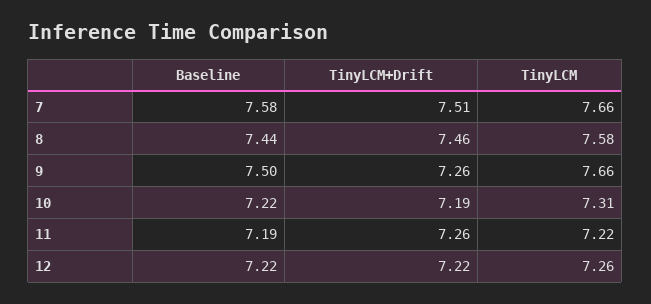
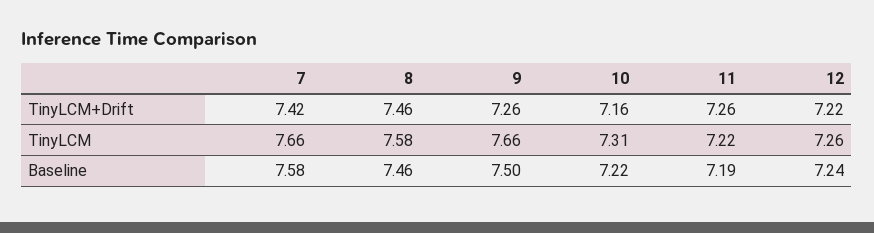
  {
    "Baseline": {
      "7": 7.58,
-     "8": 7.44,
+     "8": 7.46,
      "9": 7.5,
      "10": 7.22,
      "11": 7.19,
-     "12": 7.22
+     "12": 7.24
    },
    "TinyLCM+Drift": {
-     "7": 7.51,
+     "7": 7.42,
      "8": 7.46,
      "9": 7.26,
-     "10": 7.19,
+     "10": 7.16,
      "11": 7.26,
      "12": 7.22
    },
    "TinyLCM": {
      "7": 7.66,
      "8": 7.58,
      "9": 7.66,
      "10": 7.31,
      "11": 7.22,
      "12": 7.26
    }
  }

